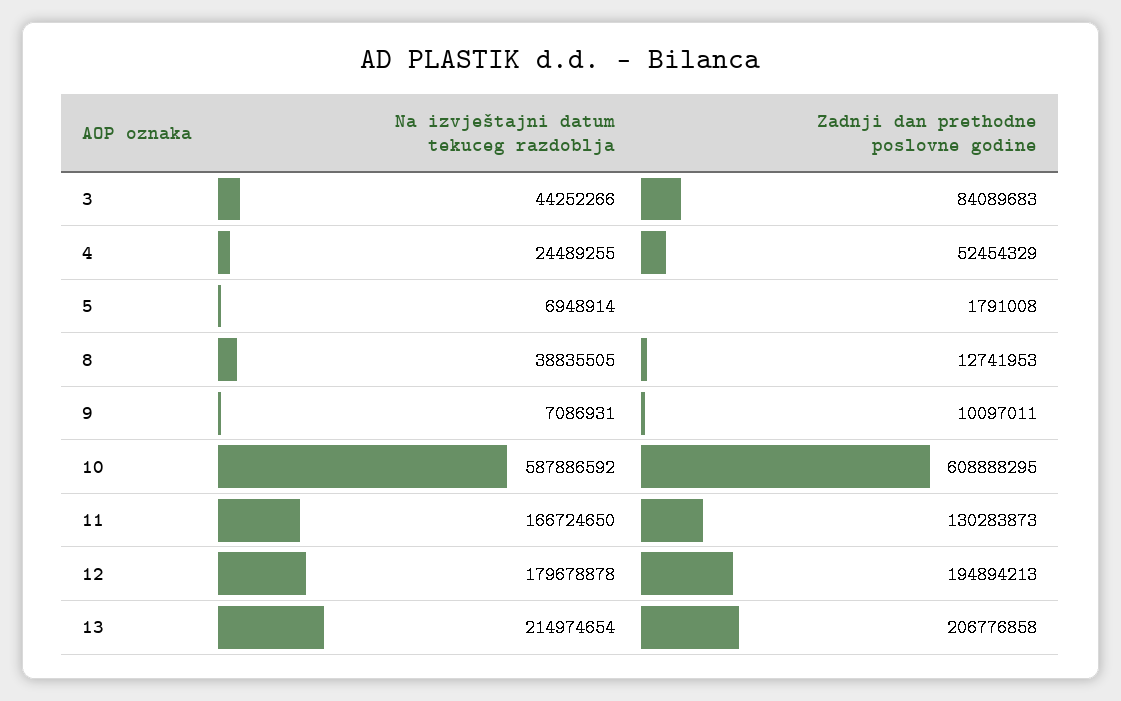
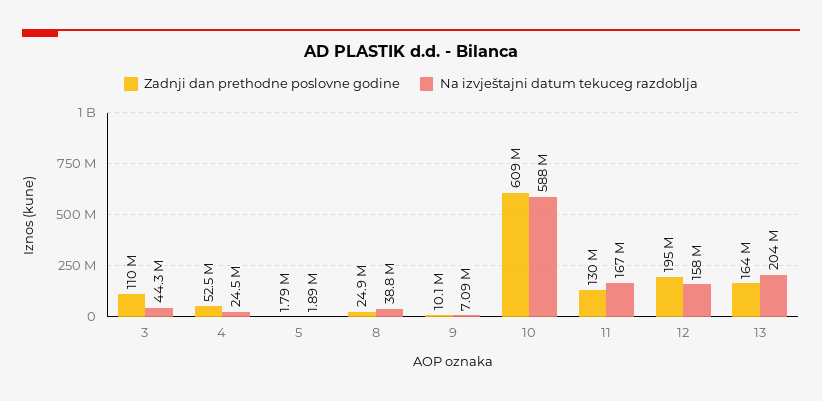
  {
    "Na izvještajni datum tekuceg razdoblja": {
      "3": 44252266,
      "4": 24489255,
-     "5": 6948914,
+     "5": 1890000,
      "8": 38835505,
      "9": 7086931,
      "10": 587886592,
      "11": 166724650,
-     "12": 179678878,
+     "12": 158000000,
-     "13": 214974654
+     "13": 204000000
    },
    "Zadnji dan prethodne poslovne godine": {
-     "3": 84089683,
+     "3": 110000000,
      "4": 52454329,
      "5": 1791008,
-     "8": 12741953,
+     "8": 24900000,
      "9": 10097011,
      "10": 608888295,
      "11": 130283873,
      "12": 194894213,
-     "13": 206776858
+     "13": 164000000
    }
  }

